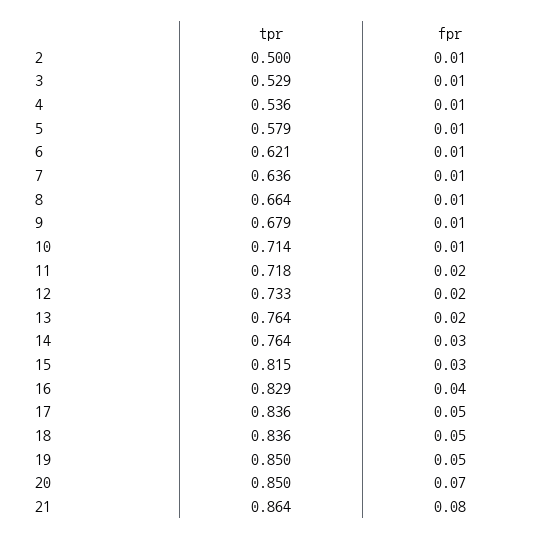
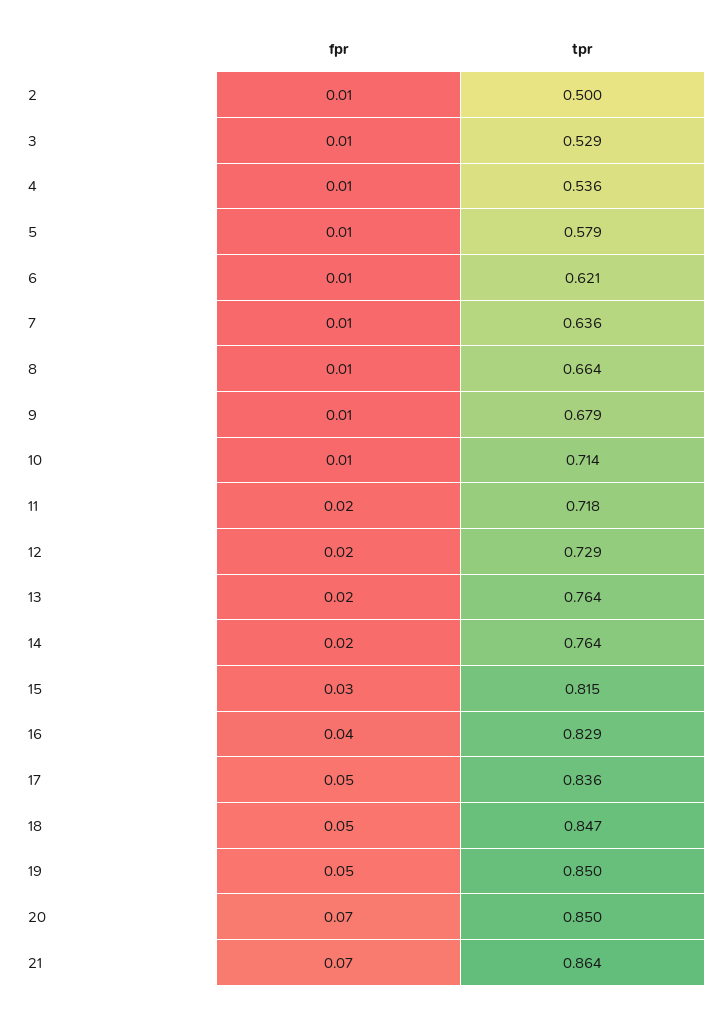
  {
    "tpr": {
      "2": 0.5,
      "3": 0.529,
      "4": 0.536,
      "5": 0.579,
      "6": 0.621,
      "7": 0.636,
      "8": 0.664,
      "9": 0.679,
      "10": 0.714,
      "11": 0.718,
-     "12": 0.733,
+     "12": 0.729,
      "13": 0.764,
      "14": 0.764,
      "15": 0.815,
      "16": 0.829,
      "17": 0.836,
-     "18": 0.836,
+     "18": 0.847,
      "19": 0.85,
      "20": 0.85,
      "21": 0.864
    },
    "fpr": {
      "2": 0.01,
      "3": 0.01,
      "4": 0.01,
      "5": 0.01,
      "6": 0.01,
      "7": 0.01,
      "8": 0.01,
      "9": 0.01,
      "10": 0.01,
      "11": 0.02,
      "12": 0.02,
      "13": 0.02,
-     "14": 0.03,
+     "14": 0.02,
      "15": 0.03,
      "16": 0.04,
      "17": 0.05,
      "18": 0.05,
      "19": 0.05,
      "20": 0.07,
-     "21": 0.08
+     "21": 0.07
    }
  }

